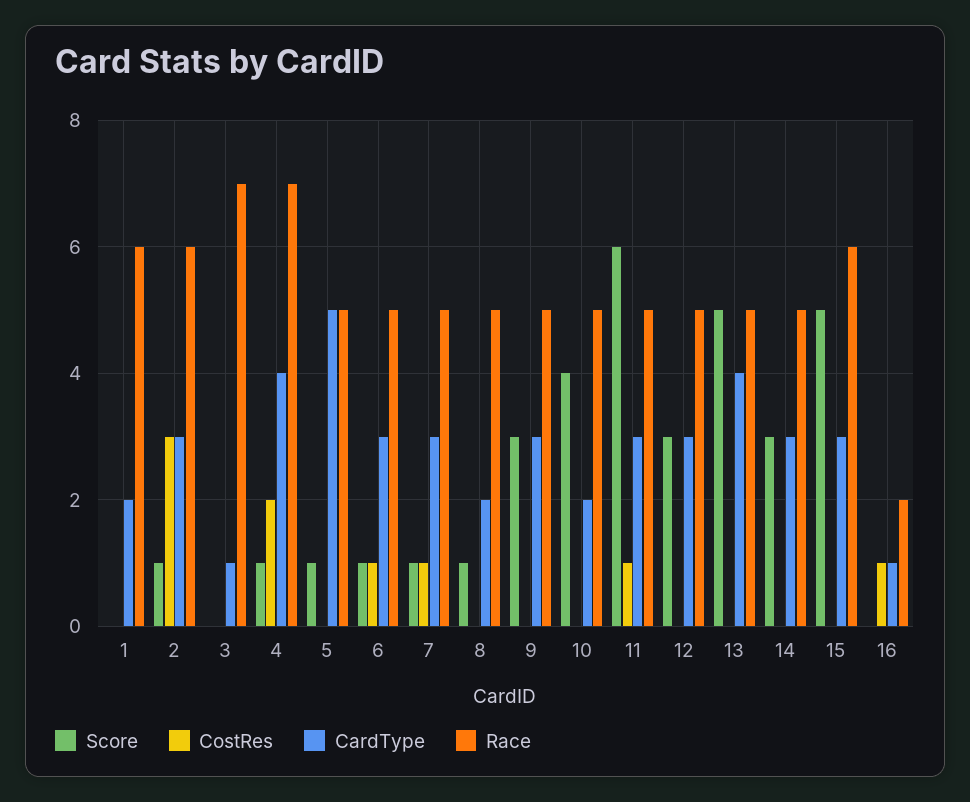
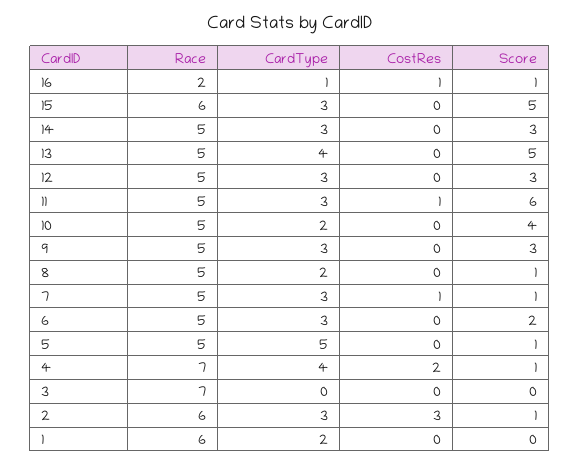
  {
    "Score": {
      "1": 0,
      "2": 1,
      "3": 0,
      "4": 1,
      "5": 1,
-     "6": 1,
+     "6": 2,
      "7": 1,
      "8": 1,
      "9": 3,
      "10": 4,
      "11": 6,
      "12": 3,
      "13": 5,
      "14": 3,
      "15": 5,
-     "16": 0
+     "16": 1
    },
    "CostRes": {
      "1": 0,
      "2": 3,
      "3": 0,
      "4": 2,
      "5": 0,
-     "6": 1,
+     "6": 0,
      "7": 1,
      "8": 0,
      "9": 0,
      "10": 0,
      "11": 1,
      "12": 0,
      "13": 0,
      "14": 0,
      "15": 0,
      "16": 1
    },
    "CardType": {
      "1": 2,
      "2": 3,
-     "3": 1,
+     "3": 0,
      "4": 4,
      "5": 5,
      "6": 3,
      "7": 3,
      "8": 2,
      "9": 3,
      "10": 2,
      "11": 3,
      "12": 3,
      "13": 4,
      "14": 3,
      "15": 3,
      "16": 1
    },
    "Race": {
      "1": 6,
      "2": 6,
      "3": 7,
      "4": 7,
      "5": 5,
      "6": 5,
      "7": 5,
      "8": 5,
      "9": 5,
      "10": 5,
      "11": 5,
      "12": 5,
      "13": 5,
      "14": 5,
      "15": 6,
      "16": 2
    }
  }

